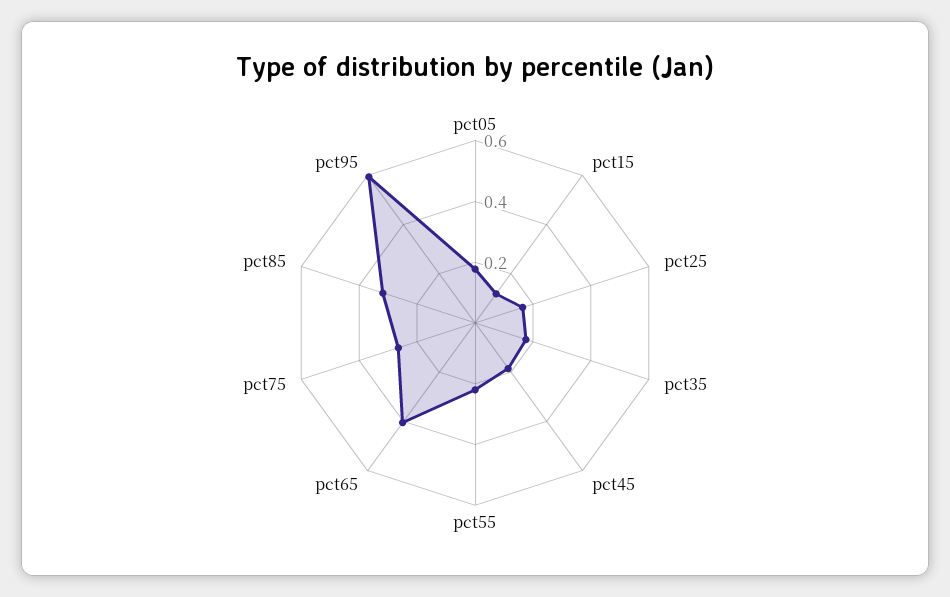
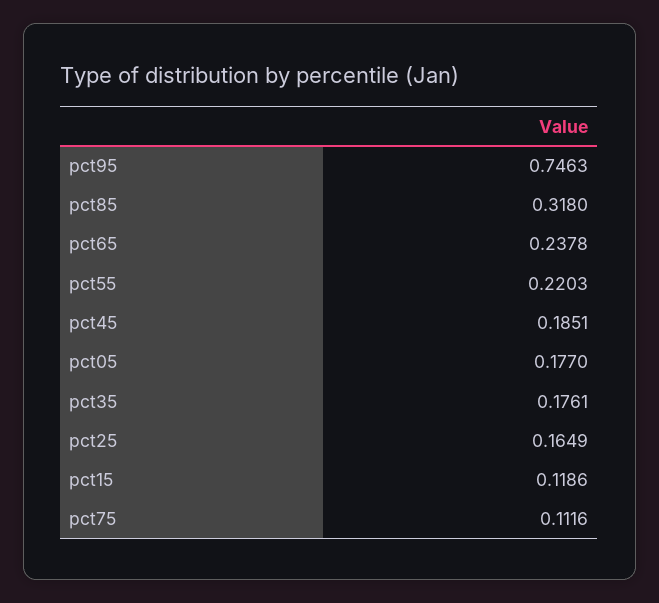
  {
    "pct05": 0.177,
    "pct15": 0.1186,
    "pct25": 0.1649,
    "pct35": 0.1761,
    "pct45": 0.1851,
    "pct55": 0.2203,
-   "pct65": 0.4,
+   "pct65": 0.2378,
-   "pct75": 0.25,
+   "pct75": 0.1116,
    "pct85": 0.318,
-   "pct95": 0.6
+   "pct95": 0.7463
  }

